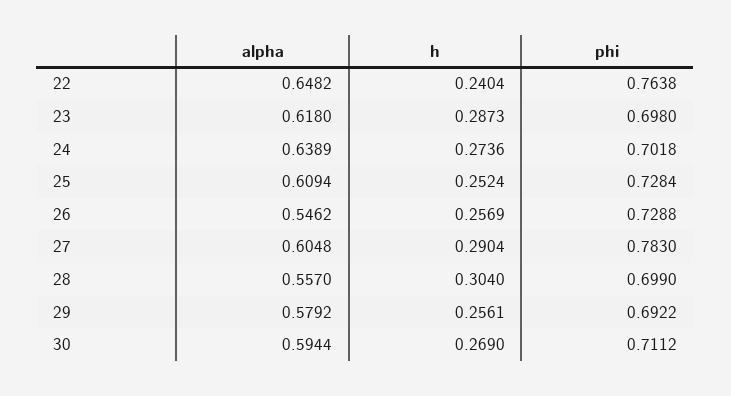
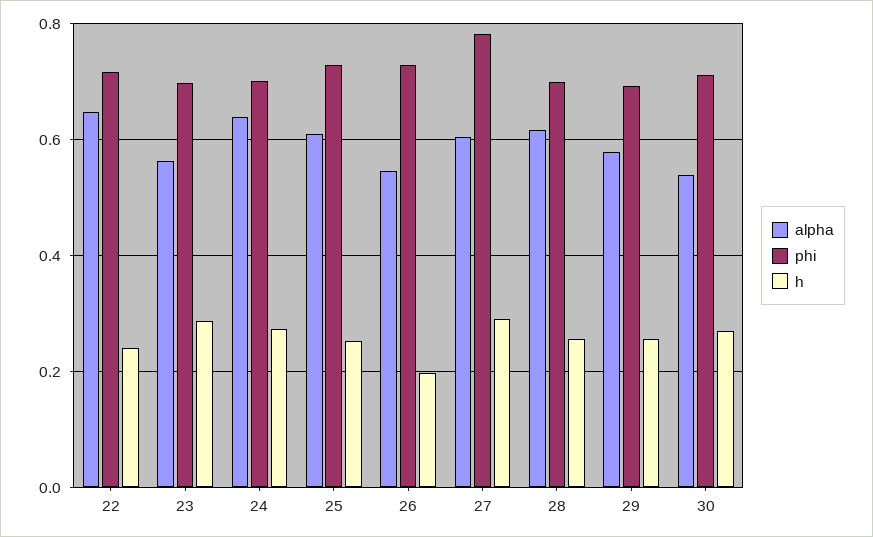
  {
    "alpha": {
      "22": 0.6482,
-     "23": 0.618,
+     "23": 0.56,
      "24": 0.6389,
      "25": 0.6094,
      "26": 0.5462,
      "27": 0.6048,
-     "28": 0.557,
+     "28": 0.62,
      "29": 0.5792,
-     "30": 0.5944
+     "30": 0.54
    },
    "h": {
      "22": 0.2404,
      "23": 0.2873,
      "24": 0.2736,
      "25": 0.2524,
-     "26": 0.2569,
+     "26": 0.2,
      "27": 0.2904,
-     "28": 0.304,
+     "28": 0.26,
      "29": 0.2561,
      "30": 0.269
    },
    "phi": {
-     "22": 0.7638,
+     "22": 0.72,
      "23": 0.698,
      "24": 0.7018,
      "25": 0.7284,
      "26": 0.7288,
      "27": 0.783,
      "28": 0.699,
      "29": 0.6922,
      "30": 0.7112
    }
  }

